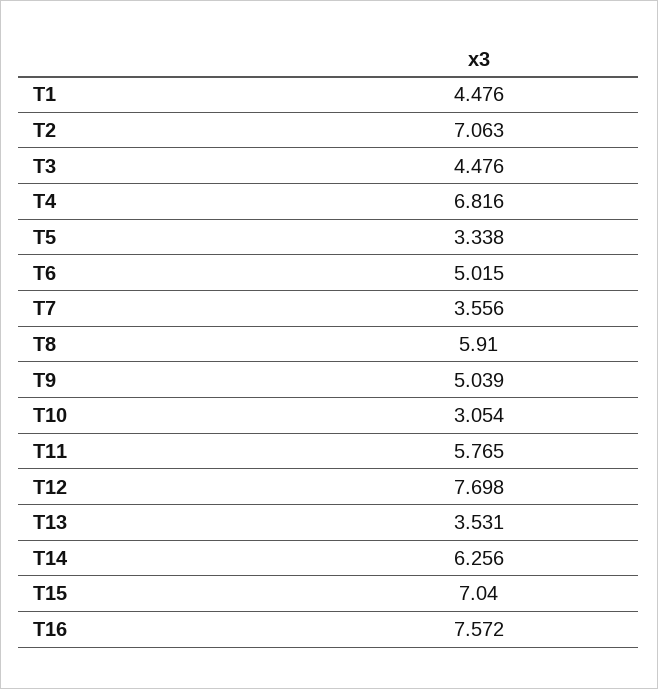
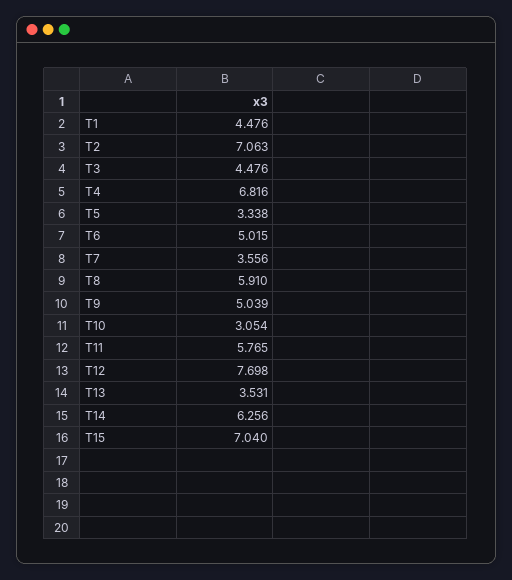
  {
    "T1": 4.476,
    "T2": 7.063,
    "T3": 4.476,
    "T4": 6.816,
    "T5": 3.338,
    "T6": 5.015,
    "T7": 3.556,
    "T8": 5.91,
    "T9": 5.039,
    "T10": 3.054,
    "T11": 5.765,
    "T12": 7.698,
    "T13": 3.531,
    "T14": 6.256,
-   "T15": 7.04,
+   "T15": 7.04
-   "T16": 7.572
  }

